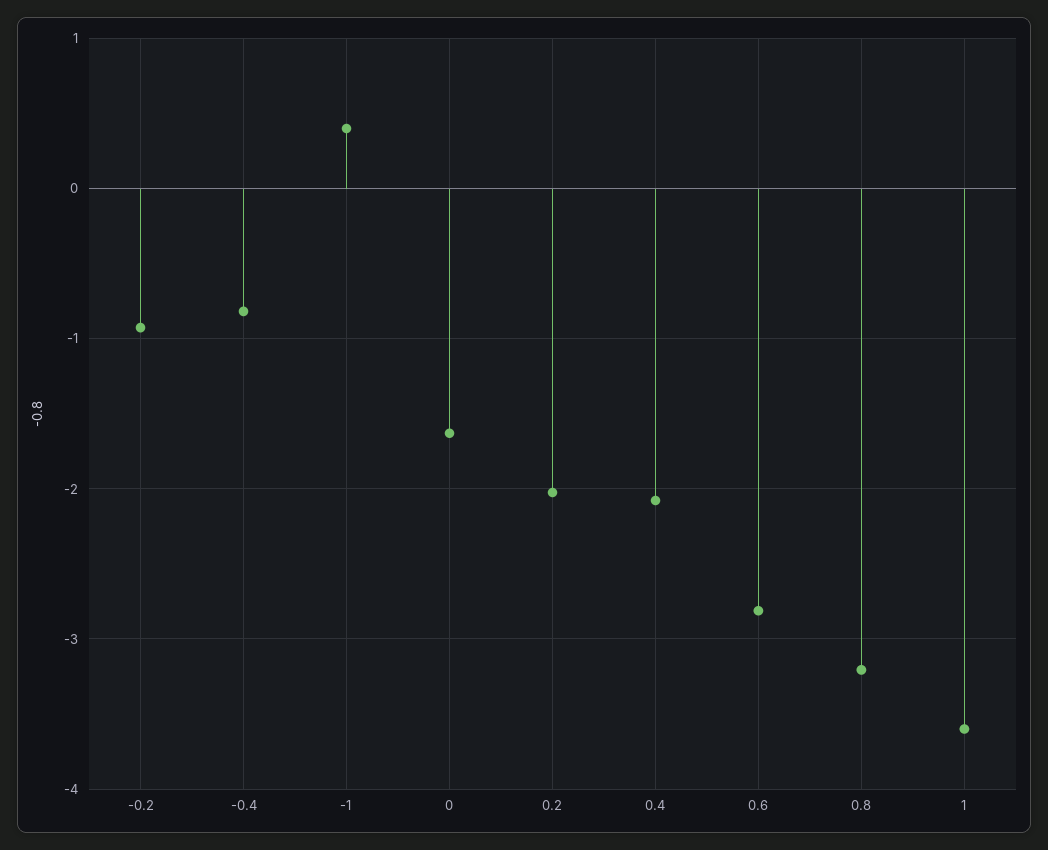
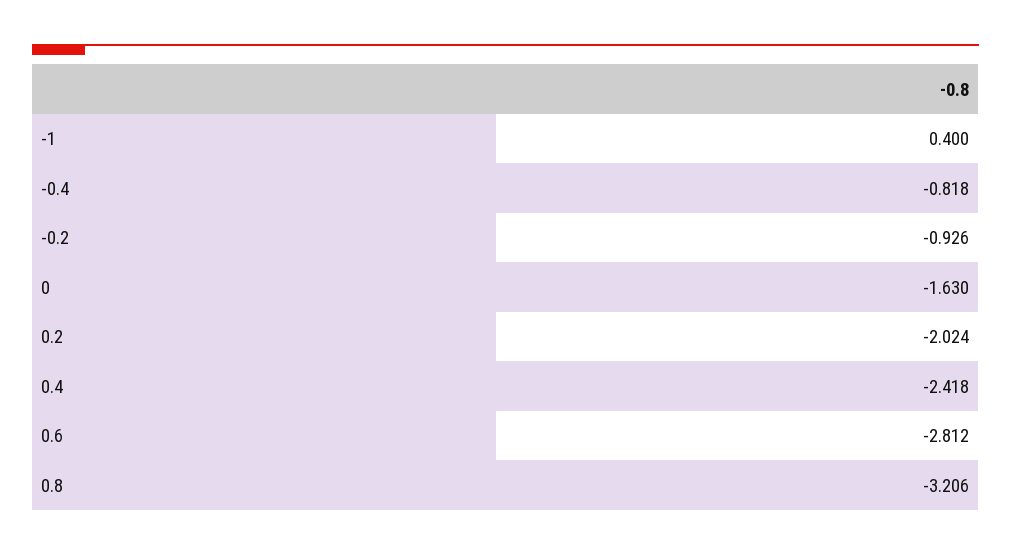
  {
    "-0.2": -0.926,
    "-0.4": -0.818,
    "-1": 0.4,
    "0": -1.63,
    "0.2": -2.024,
-   "0.4": -2.1,
+   "0.4": -2.418,
    "0.6": -2.812,
-   "0.8": -3.206,
+   "0.8": -3.206
-   "1": -3.6
  }

